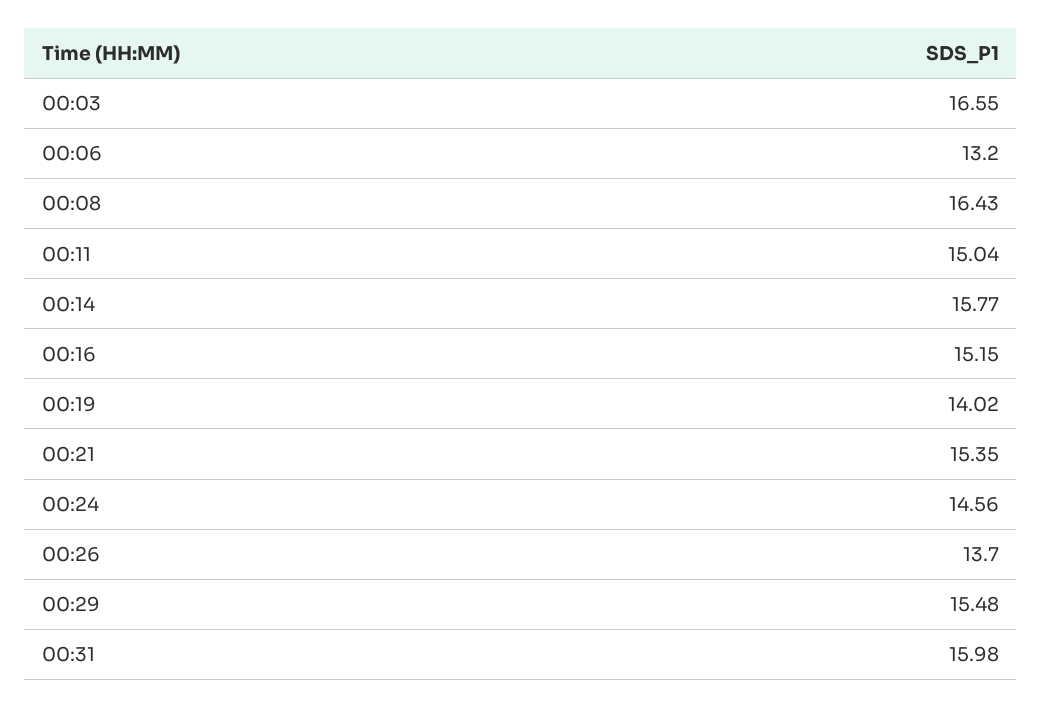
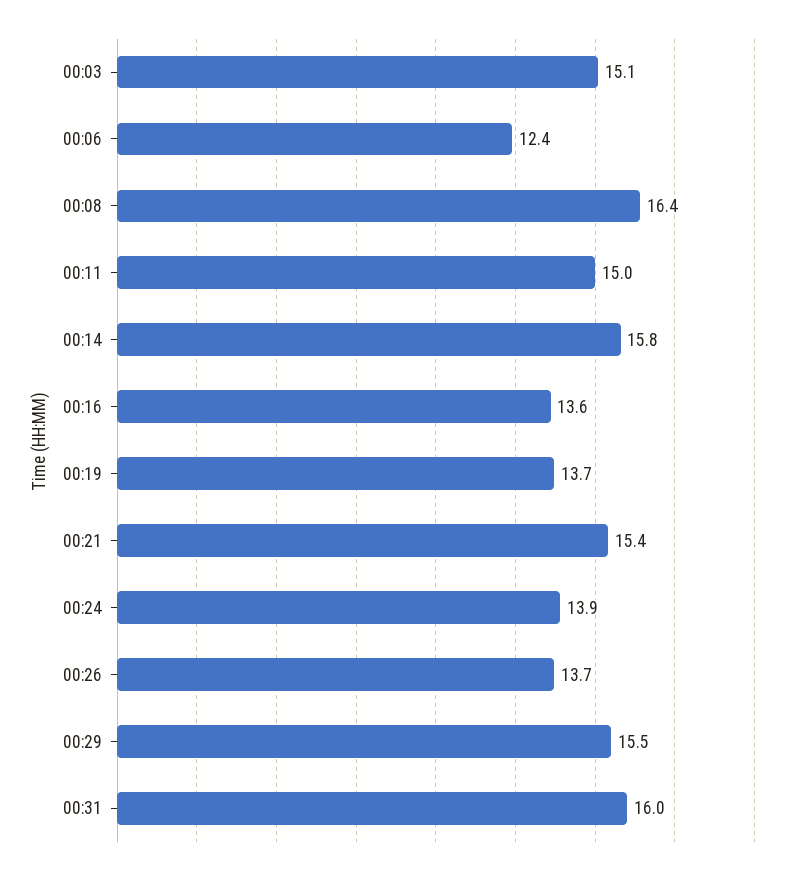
  {
-   "00:03": 16.55,
+   "00:03": 15.1,
-   "00:06": 13.2,
+   "00:06": 12.4,
    "00:08": 16.43,
    "00:11": 15.04,
    "00:14": 15.77,
-   "00:16": 15.15,
+   "00:16": 13.6,
-   "00:19": 14.02,
+   "00:19": 13.7,
    "00:21": 15.35,
-   "00:24": 14.56,
+   "00:24": 13.9,
    "00:26": 13.7,
    "00:29": 15.48,
    "00:31": 15.98
  }

